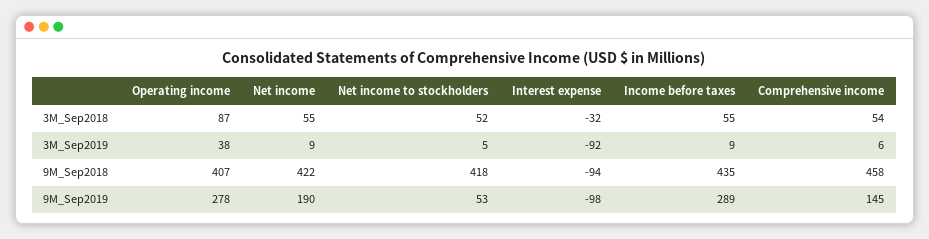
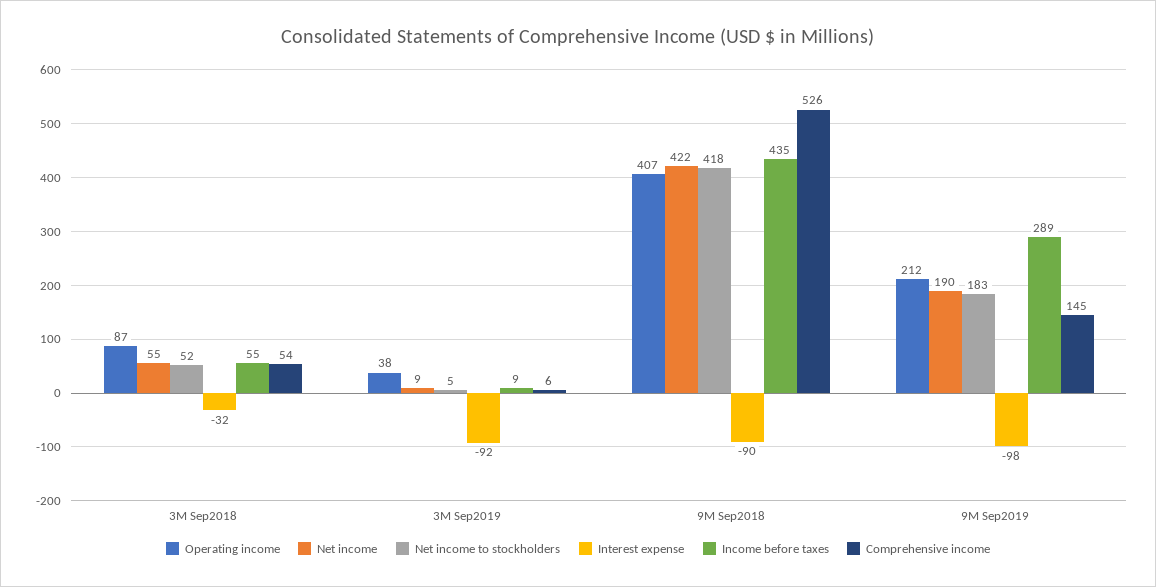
  {
    "Operating income": {
      "3M_Sep2018": 87,
      "3M_Sep2019": 38,
      "9M_Sep2018": 407,
-     "9M_Sep2019": 278
+     "9M_Sep2019": 212
    },
    "Net income": {
      "3M_Sep2018": 55,
      "3M_Sep2019": 9,
      "9M_Sep2018": 422,
      "9M_Sep2019": 190
    },
    "Net income to stockholders": {
      "3M_Sep2018": 52,
      "3M_Sep2019": 5,
      "9M_Sep2018": 418,
-     "9M_Sep2019": 53
+     "9M_Sep2019": 183
    },
    "Interest expense": {
      "3M_Sep2018": -32,
      "3M_Sep2019": -92,
-     "9M_Sep2018": -94,
+     "9M_Sep2018": -90,
      "9M_Sep2019": -98
    },
    "Income before taxes": {
      "3M_Sep2018": 55,
      "3M_Sep2019": 9,
      "9M_Sep2018": 435,
      "9M_Sep2019": 289
    },
    "Comprehensive income": {
      "3M_Sep2018": 54,
      "3M_Sep2019": 6,
-     "9M_Sep2018": 458,
+     "9M_Sep2018": 526,
      "9M_Sep2019": 145
    }
  }

